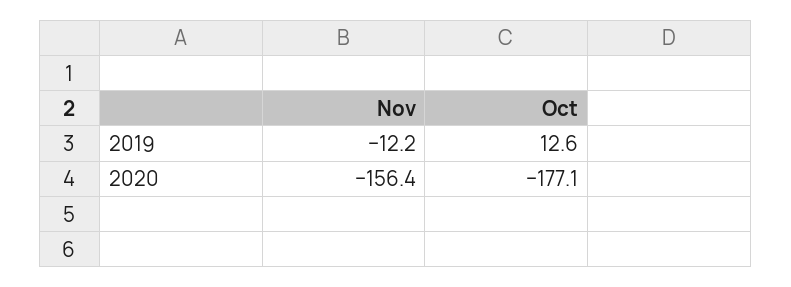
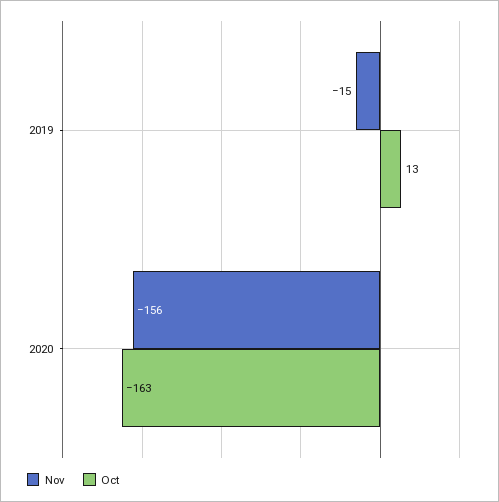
  {
    "Nov": {
-     "2019": -12.2,
+     "2019": -15,
      "2020": -156.4
    },
    "Oct": {
      "2019": 12.6,
-     "2020": -177.1
+     "2020": -163
    }
  }

